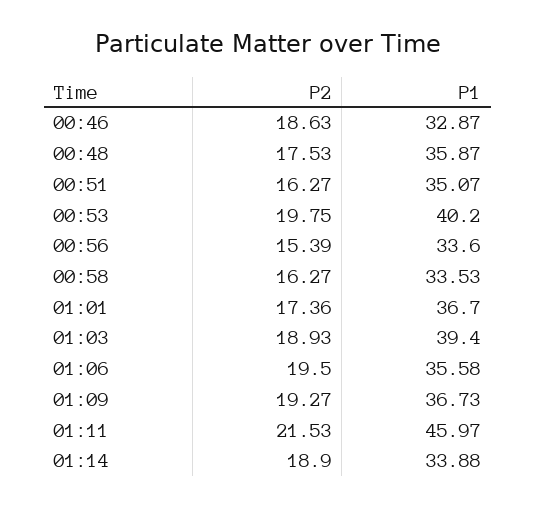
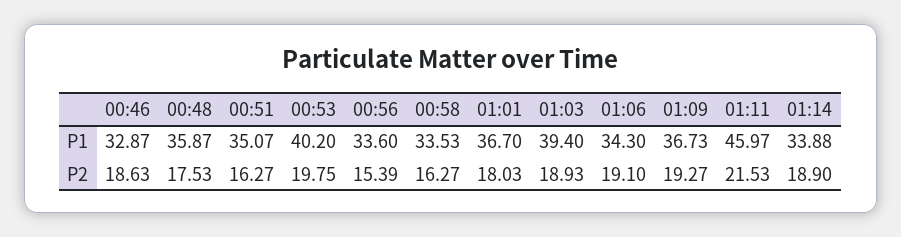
  {
    "P2": {
      "00:46": 18.63,
      "00:48": 17.53,
      "00:51": 16.27,
      "00:53": 19.75,
      "00:56": 15.39,
      "00:58": 16.27,
-     "01:01": 17.36,
+     "01:01": 18.03,
      "01:03": 18.93,
-     "01:06": 19.5,
+     "01:06": 19.1,
      "01:09": 19.27,
      "01:11": 21.53,
      "01:14": 18.9
    },
    "P1": {
      "00:46": 32.87,
      "00:48": 35.87,
      "00:51": 35.07,
      "00:53": 40.2,
      "00:56": 33.6,
      "00:58": 33.53,
      "01:01": 36.7,
      "01:03": 39.4,
-     "01:06": 35.58,
+     "01:06": 34.3,
      "01:09": 36.73,
      "01:11": 45.97,
      "01:14": 33.88
    }
  }

